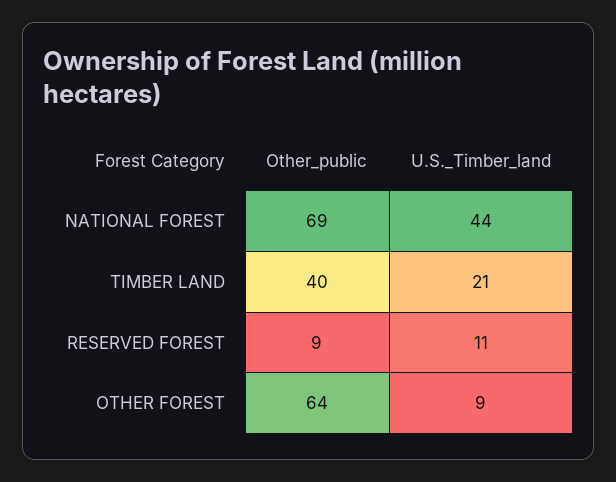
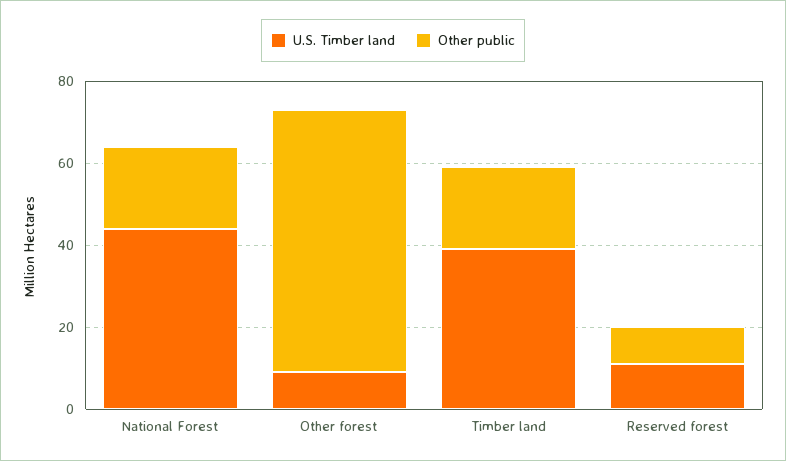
  {
    "Other_public": {
-     "NATIONAL FOREST": 69,
+     "NATIONAL FOREST": 20,
-     "TIMBER LAND": 40,
+     "TIMBER LAND": 20,
      "RESERVED FOREST": 9,
      "OTHER FOREST": 64
    },
    "U.S._Timber_land": {
      "NATIONAL FOREST": 44,
-     "TIMBER LAND": 21,
+     "TIMBER LAND": 40,
      "RESERVED FOREST": 11,
      "OTHER FOREST": 9
    }
  }

